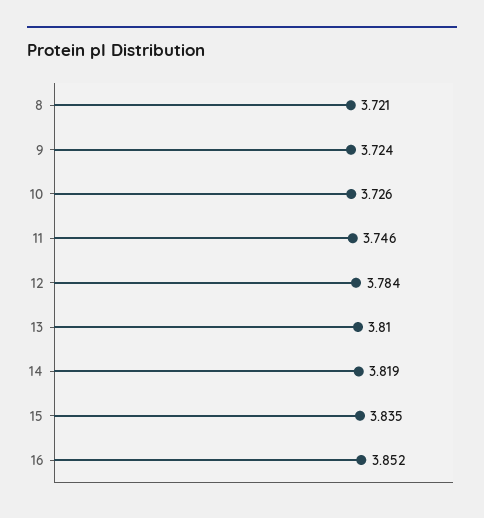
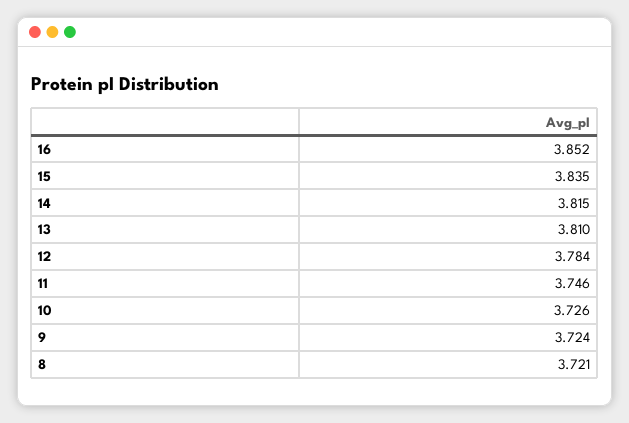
  {
    "8": 3.721,
    "9": 3.724,
    "10": 3.726,
    "11": 3.746,
    "12": 3.784,
    "13": 3.81,
-   "14": 3.819,
+   "14": 3.815,
    "15": 3.835,
    "16": 3.852
  }

